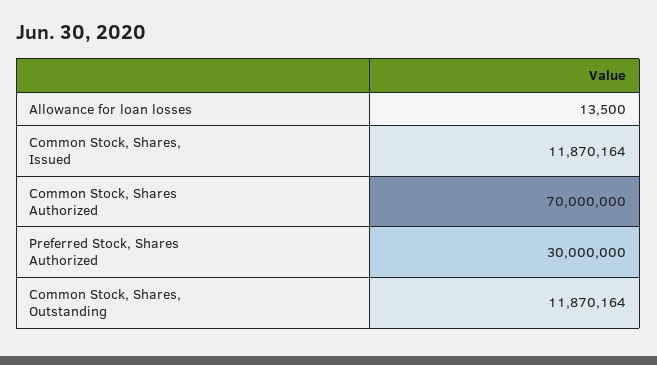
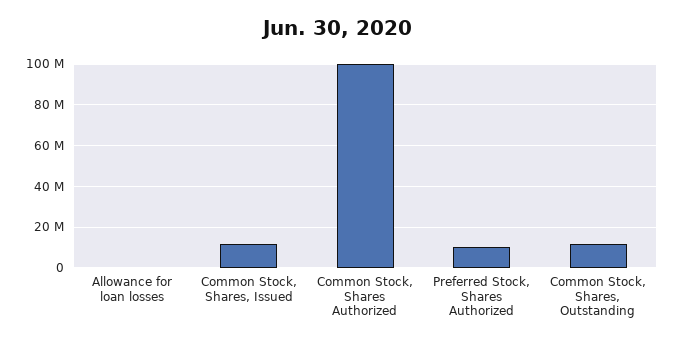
  {
    "Allowance for loan losses": 13500,
    "Common Stock, Shares, Issued": 11870164,
-   "Common Stock, Shares Authorized": 70000000,
+   "Common Stock, Shares Authorized": 100000000,
-   "Preferred Stock, Shares Authorized": 30000000,
+   "Preferred Stock, Shares Authorized": 10000000,
    "Common Stock, Shares, Outstanding": 11870164
  }

